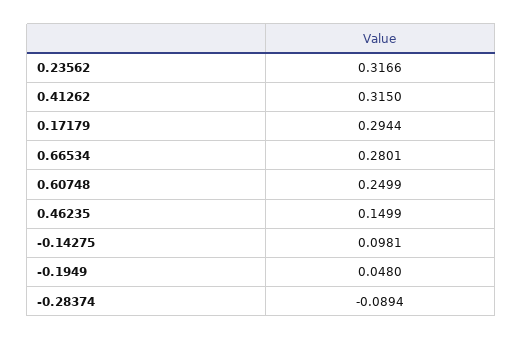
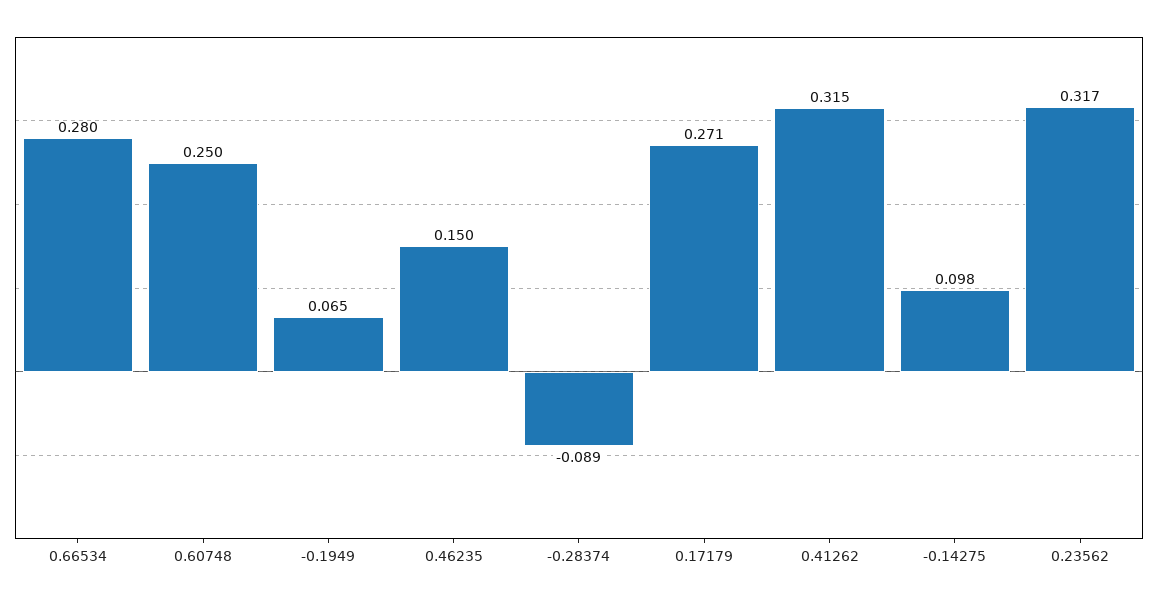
  {
    "0.23562": 0.3166,
    "0.41262": 0.315,
-   "0.17179": 0.2944,
+   "0.17179": 0.271,
    "0.66534": 0.2801,
    "0.60748": 0.2499,
    "0.46235": 0.1499,
    "-0.14275": 0.0981,
-   "-0.1949": 0.048,
+   "-0.1949": 0.065,
    "-0.28374": -0.0894
  }

